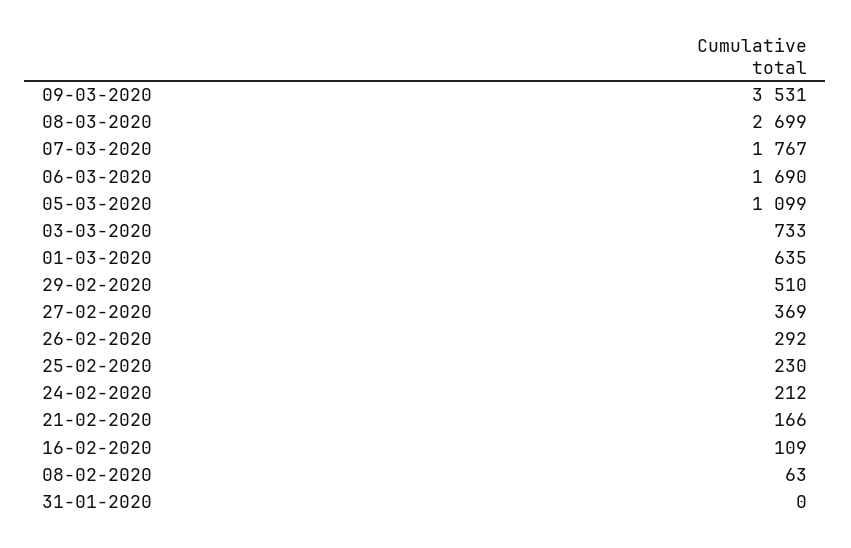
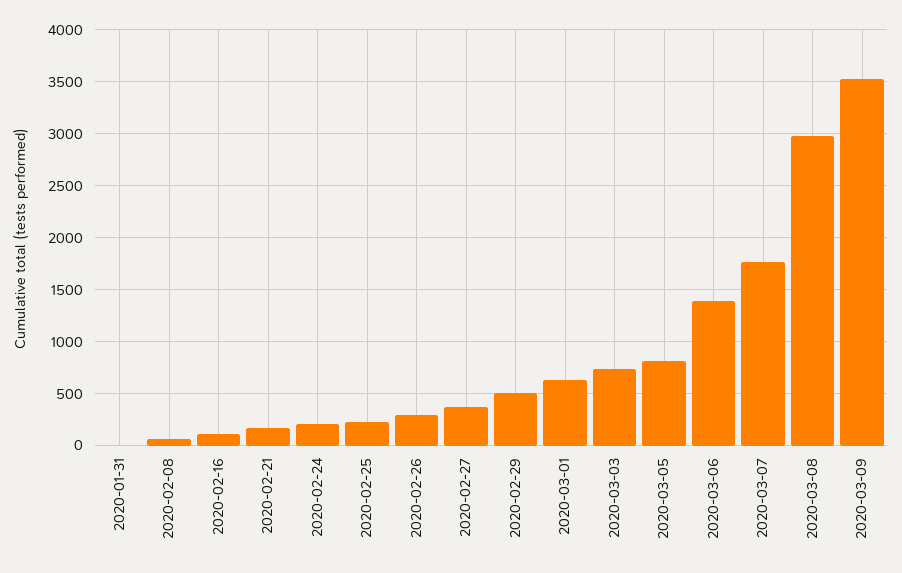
  {
    "09-03-2020": 3531,
-   "08-03-2020": 2699,
+   "08-03-2020": 3000,
    "07-03-2020": 1767,
-   "06-03-2020": 1690,
+   "06-03-2020": 1400,
-   "05-03-2020": 1099,
+   "05-03-2020": 800,
    "03-03-2020": 733,
    "01-03-2020": 635,
    "29-02-2020": 510,
    "27-02-2020": 369,
    "26-02-2020": 292,
    "25-02-2020": 230,
    "24-02-2020": 212,
    "21-02-2020": 166,
    "16-02-2020": 109,
    "08-02-2020": 63,
    "31-01-2020": 0
  }

